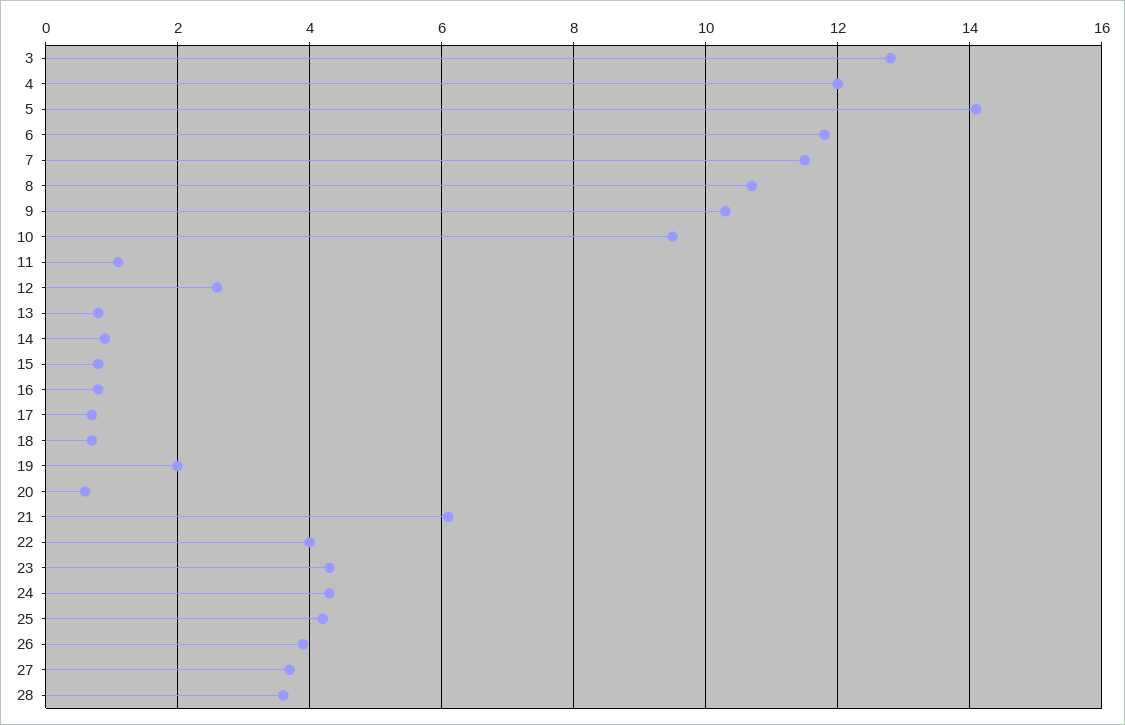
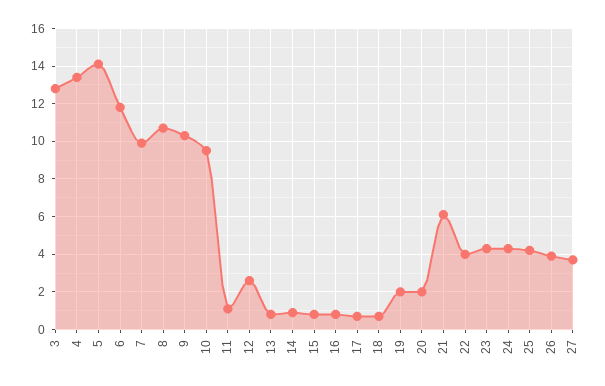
  {
    "3": 13,
-   "4": 12,
+   "4": 13.5,
    "5": 14,
    "6": 12,
-   "7": 11.5,
+   "7": 10,
    "8": 10.5,
    "9": 10.5,
    "10": 9.5,
    "11": 1,
    "12": 2.5,
    "13": 1,
    "14": 1,
    "15": 1,
    "16": 1,
    "17": 0.5,
    "18": 0.5,
    "19": 2,
-   "20": 0.5,
+   "20": 2,
    "21": 6,
    "22": 4,
    "23": 4.5,
    "24": 4.5,
    "25": 4,
    "26": 4,
-   "27": 3.5,
+   "27": 3.5
-   "28": 3.5
  }

